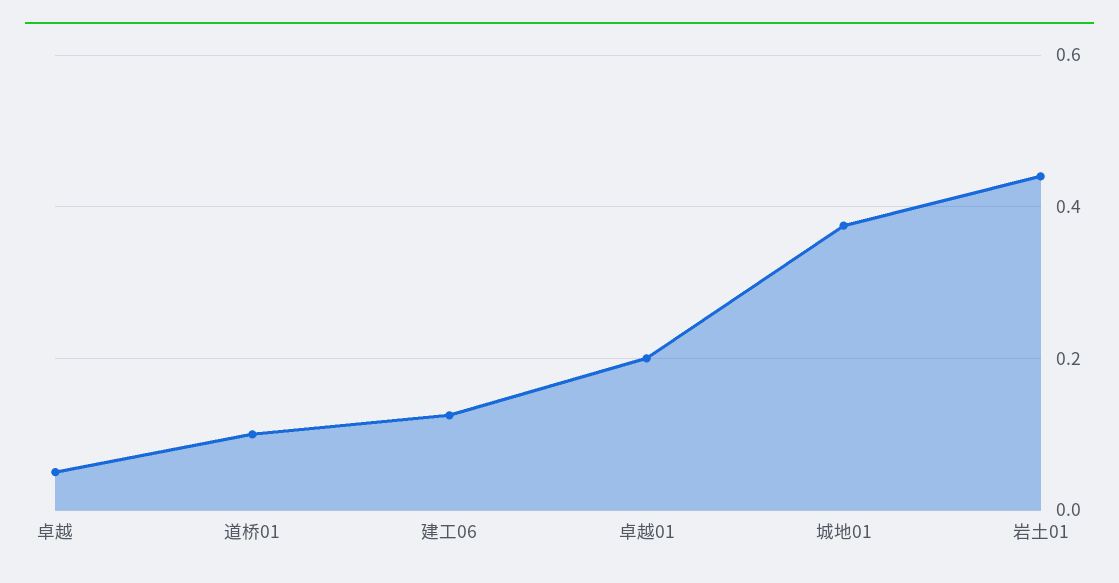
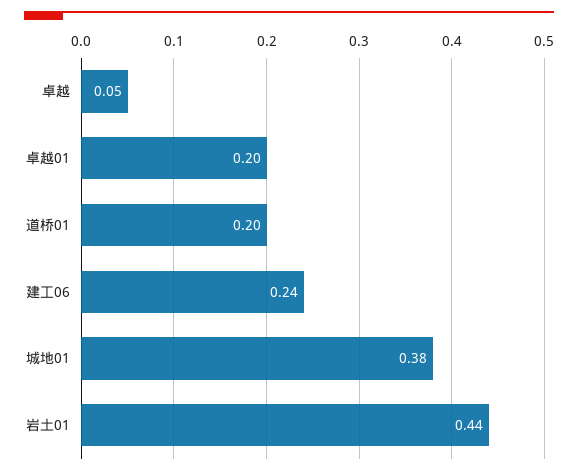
  {
    "卓越": 0.05,
-   "道桥01": 0.1,
+   "道桥01": 0.2,
-   "建工06": 0.12,
+   "建工06": 0.24,
    "卓越01": 0.2,
    "城地01": 0.38,
    "岩土01": 0.44
  }

